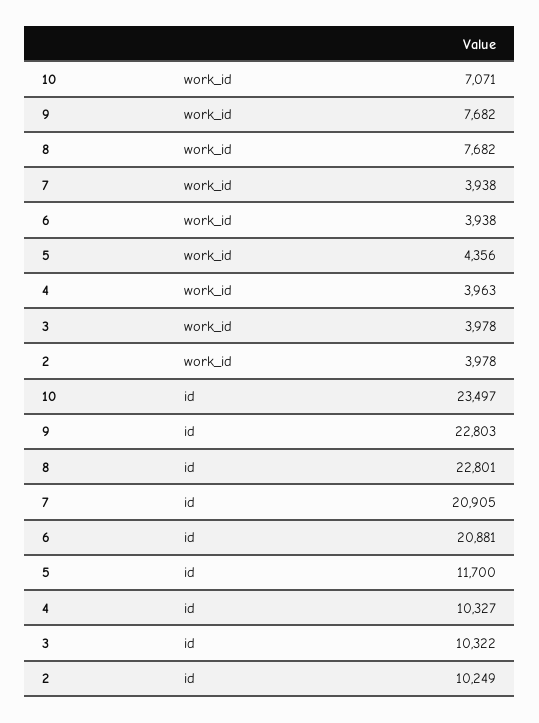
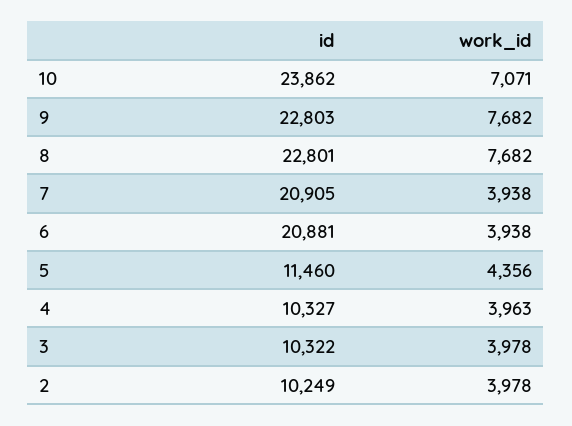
  {
    "10": {
      "work_id": 7071,
-     "id": 23497
+     "id": 23862
    },
    "9": {
      "work_id": 7682,
      "id": 22803
    },
    "8": {
      "work_id": 7682,
      "id": 22801
    },
    "7": {
      "work_id": 3938,
      "id": 20905
    },
    "6": {
      "work_id": 3938,
      "id": 20881
    },
    "5": {
      "work_id": 4356,
-     "id": 11700
+     "id": 11460
    },
    "4": {
      "work_id": 3963,
      "id": 10327
    },
    "3": {
      "work_id": 3978,
      "id": 10322
    },
    "2": {
      "work_id": 3978,
      "id": 10249
    }
  }

